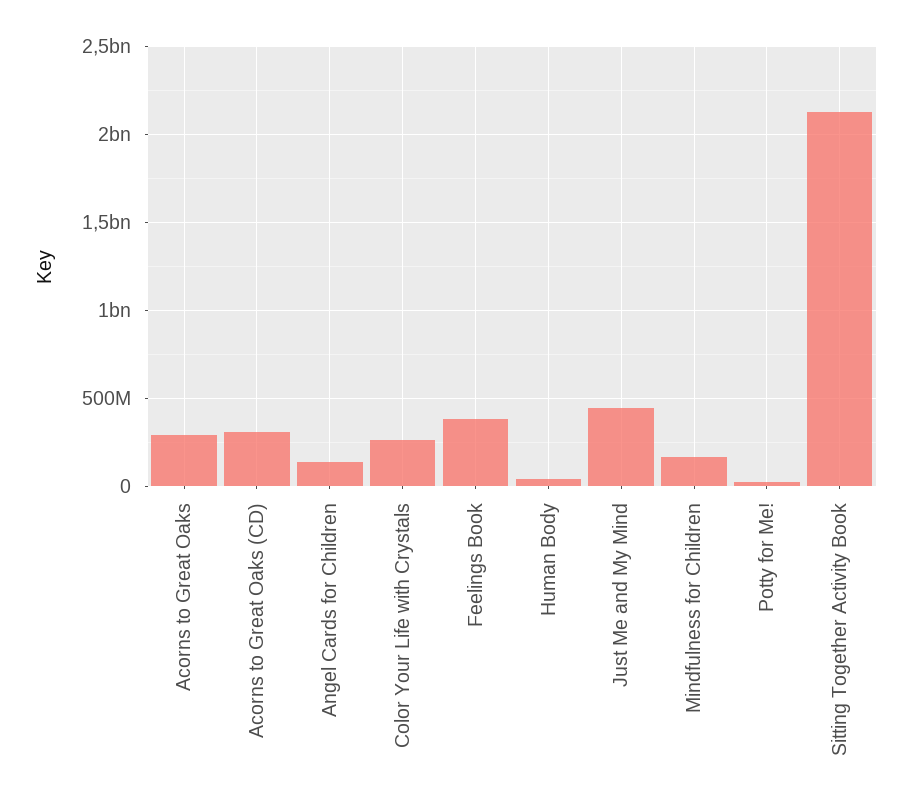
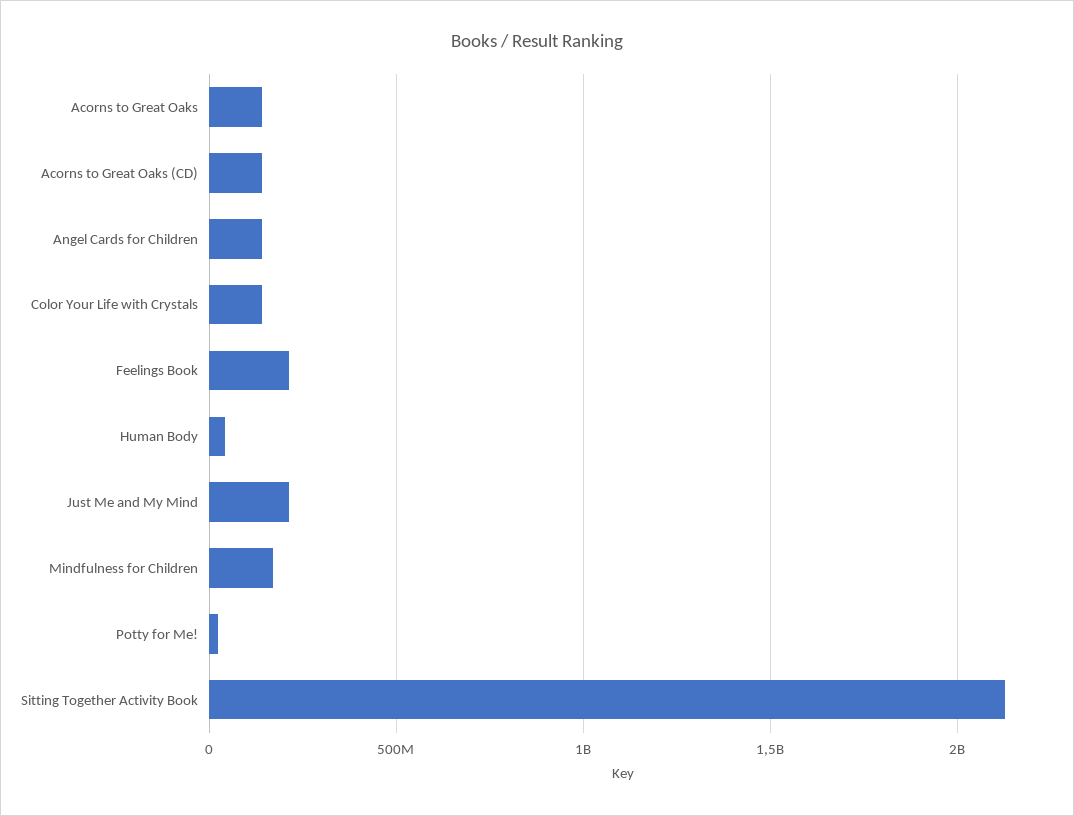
  {
-   "Acorns to Great Oaks": 300000000,
+   "Acorns to Great Oaks": 150000000,
-   "Acorns to Great Oaks (CD)": 300000000,
+   "Acorns to Great Oaks (CD)": 150000000,
    "Angel Cards for Children": 150000000,
-   "Color Your Life with Crystals": 250000000,
+   "Color Your Life with Crystals": 150000000,
-   "Feelings Book": 400000000,
+   "Feelings Book": 200000000,
    "Human Body": 50000000,
-   "Just Me and My Mind": 450000000,
+   "Just Me and My Mind": 200000000,
    "Mindfulness for Children": 150000000,
    "Potty for Me!": 0,
    "Sitting Together Activity Book": 2150000000
  }

